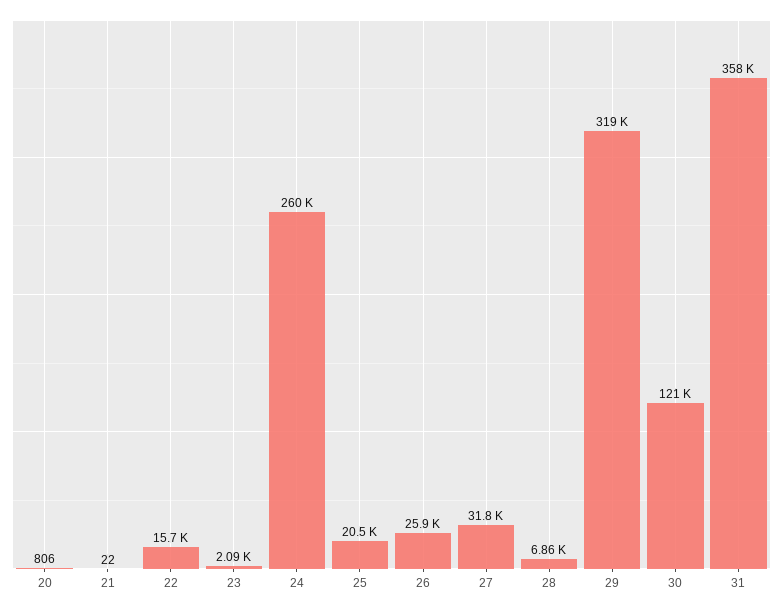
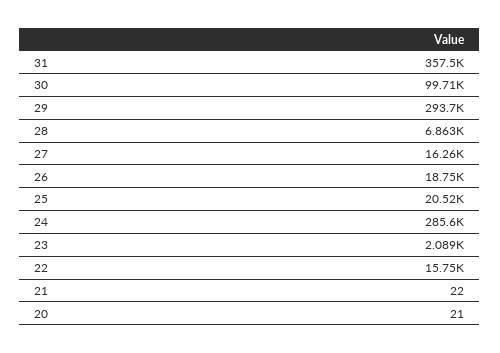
  {
-   "20": 806,
+   "20": 21,
    "21": 22,
    "22": 15750,
    "23": 2089,
-   "24": 260000,
+   "24": 285600,
    "25": 20520,
-   "26": 25900,
+   "26": 18750,
-   "27": 31800,
+   "27": 16260,
    "28": 6863,
-   "29": 319000,
+   "29": 293700,
-   "30": 121000,
+   "30": 99710,
    "31": 357500
  }

